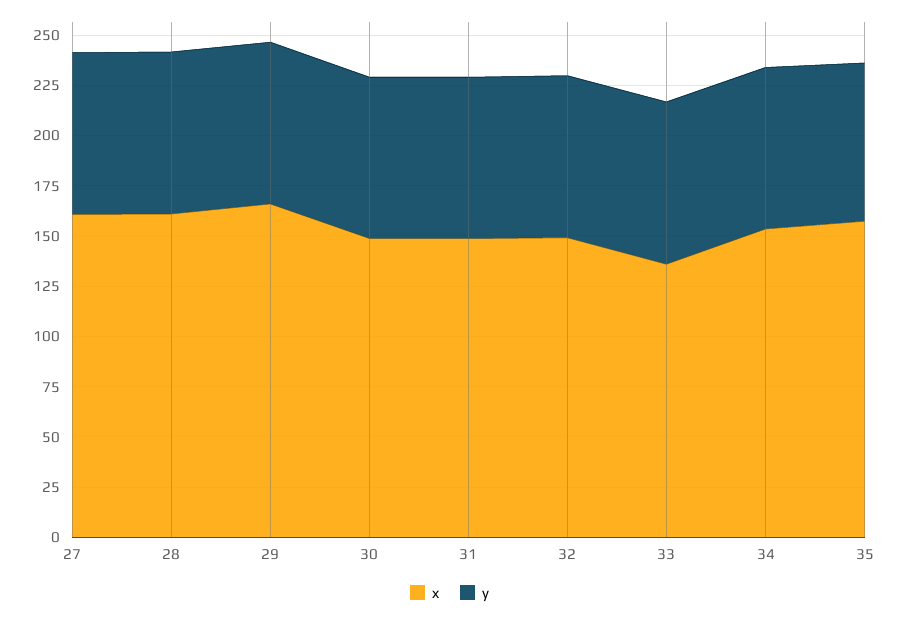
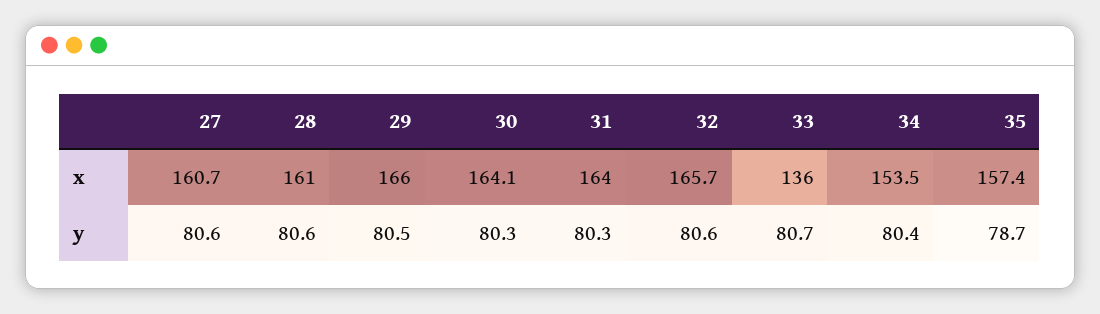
  {
    "x": {
      "27": 160.7,
      "28": 161,
      "29": 166,
-     "30": 150,
+     "30": 164.1,
-     "31": 150,
+     "31": 164,
-     "32": 150,
+     "32": 165.7,
      "33": 136,
      "34": 153.5,
      "35": 157.4
    },
    "y": {
      "27": 80.6,
      "28": 80.6,
      "29": 80.5,
      "30": 80.3,
      "31": 80.3,
      "32": 80.6,
      "33": 80.7,
      "34": 80.4,
      "35": 78.7
    }
  }

